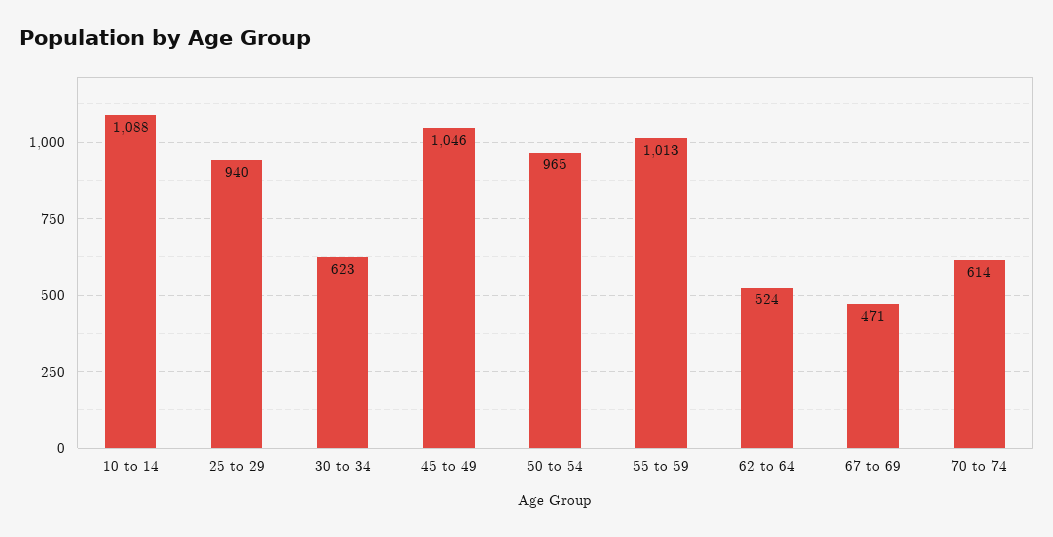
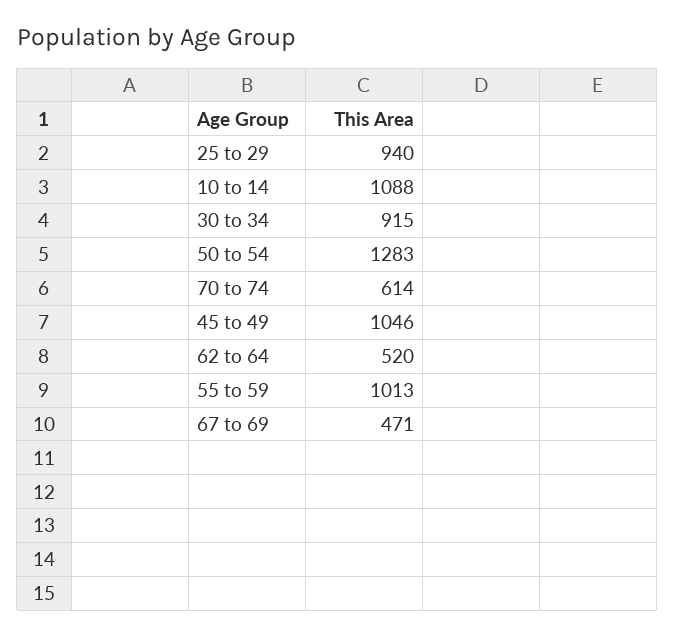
  {
    "10 to 14": 1088,
    "25 to 29": 940,
-   "30 to 34": 623,
+   "30 to 34": 915,
    "45 to 49": 1046,
-   "50 to 54": 965,
+   "50 to 54": 1283,
    "55 to 59": 1013,
-   "62 to 64": 524,
+   "62 to 64": 520,
    "67 to 69": 471,
    "70 to 74": 614
  }

